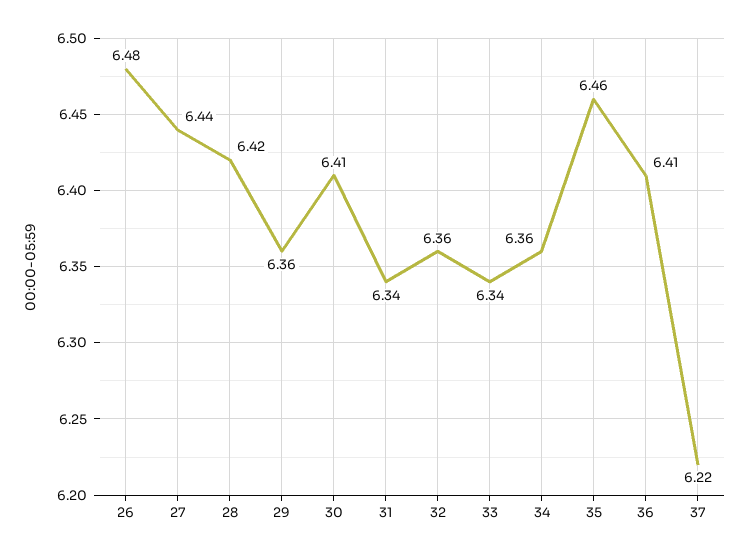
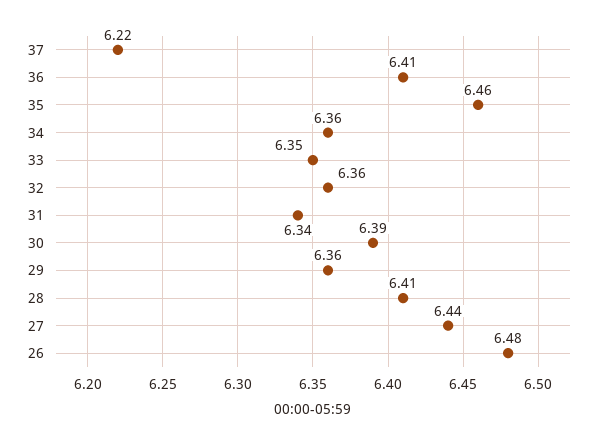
  {
    "26": 6.48,
    "27": 6.44,
-   "28": 6.42,
+   "28": 6.41,
    "29": 6.36,
-   "30": 6.41,
+   "30": 6.39,
    "31": 6.34,
    "32": 6.36,
-   "33": 6.34,
+   "33": 6.35,
    "34": 6.36,
    "35": 6.46,
    "36": 6.41,
    "37": 6.22
  }

